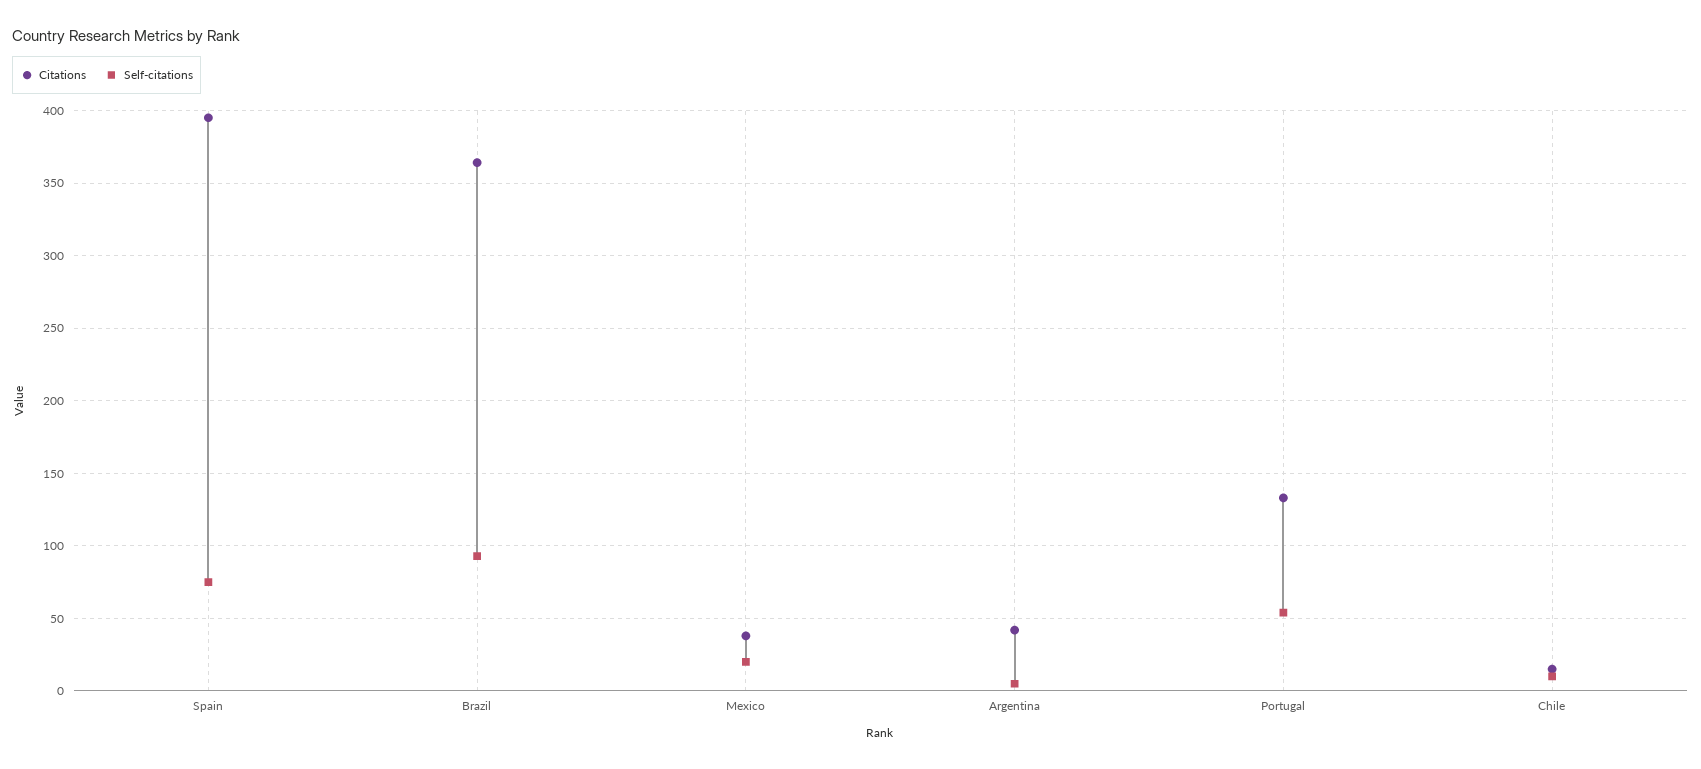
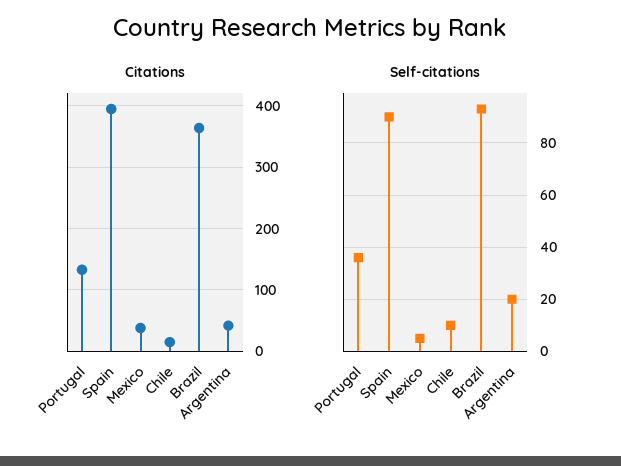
  {
    "Citations": {
      "Spain": 395,
      "Brazil": 365,
      "Mexico": 40,
      "Argentina": 40,
      "Portugal": 135,
      "Chile": 15
    },
    "Self-citations": {
-     "Spain": 75,
+     "Spain": 90,
      "Brazil": 95,
-     "Mexico": 20,
+     "Mexico": 5,
-     "Argentina": 5,
+     "Argentina": 20,
-     "Portugal": 55,
+     "Portugal": 35,
      "Chile": 10
    }
  }

